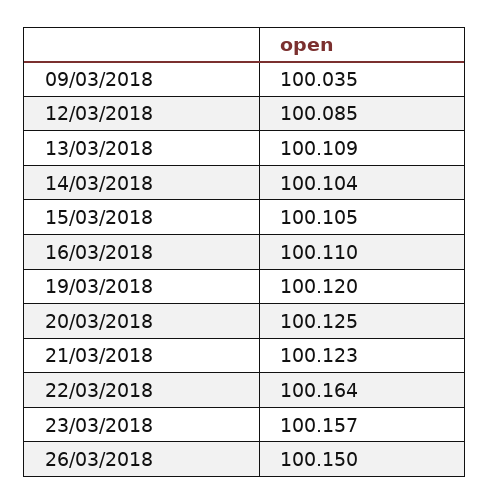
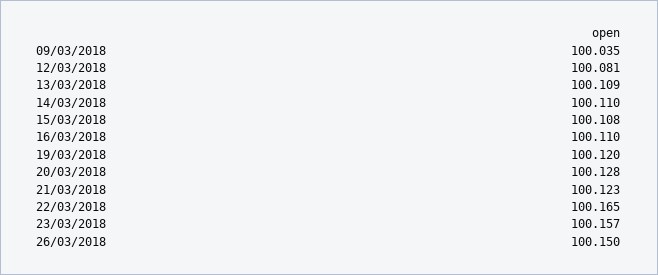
  {
    "09/03/2018": 100.035,
-   "12/03/2018": 100.085,
+   "12/03/2018": 100.081,
    "13/03/2018": 100.109,
-   "14/03/2018": 100.104,
+   "14/03/2018": 100.11,
-   "15/03/2018": 100.105,
+   "15/03/2018": 100.108,
    "16/03/2018": 100.11,
    "19/03/2018": 100.12,
-   "20/03/2018": 100.125,
+   "20/03/2018": 100.128,
    "21/03/2018": 100.123,
-   "22/03/2018": 100.164,
+   "22/03/2018": 100.165,
    "23/03/2018": 100.157,
    "26/03/2018": 100.15
  }

